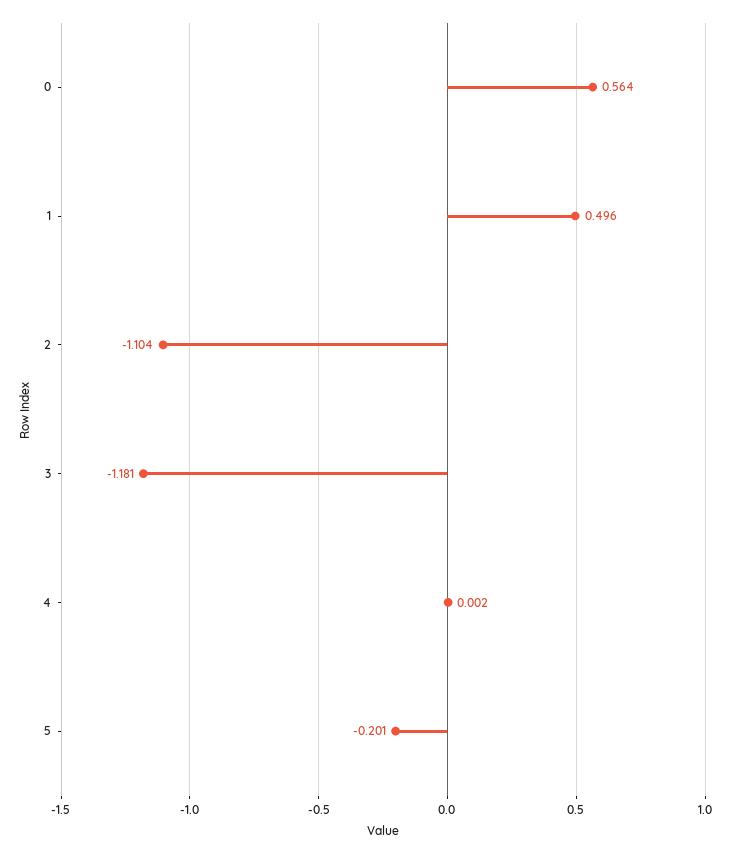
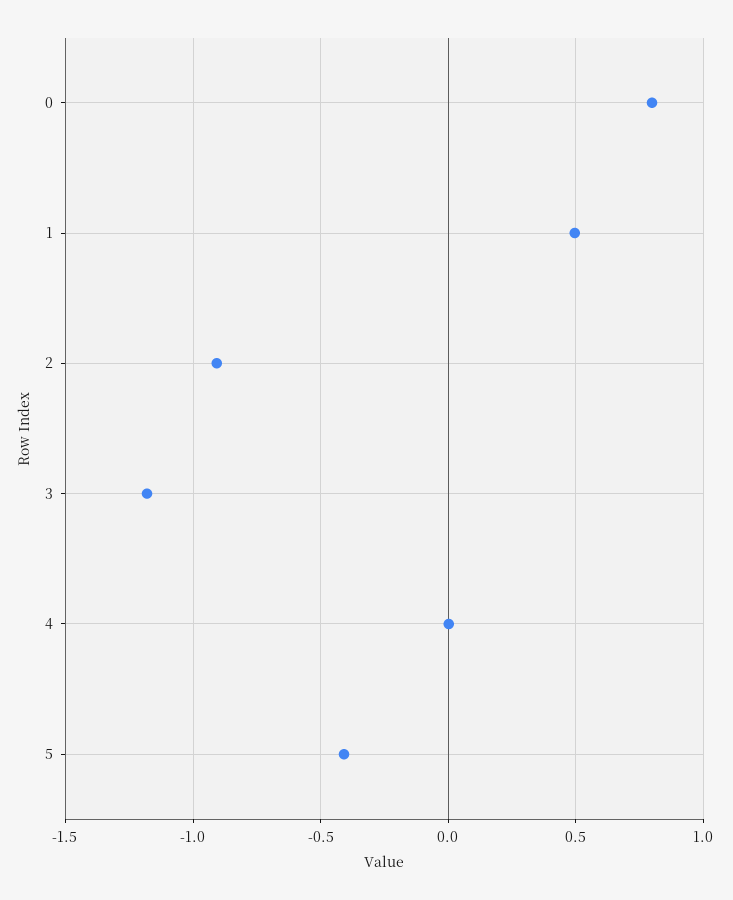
  {
-   "0": 0.564,
+   "0": 0.8,
    "1": 0.496,
-   "2": -1.104,
+   "2": -0.9,
    "3": -1.181,
    "4": 0.002,
-   "5": -0.201
+   "5": -0.4
  }

